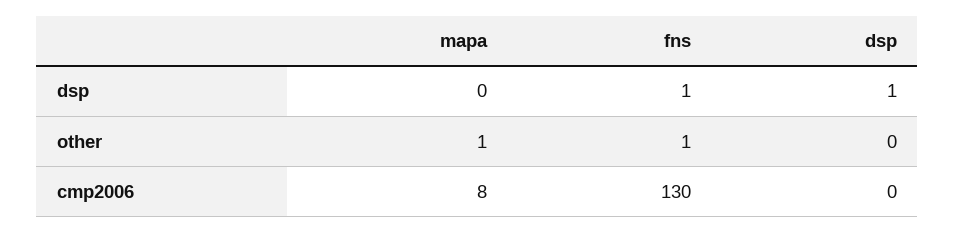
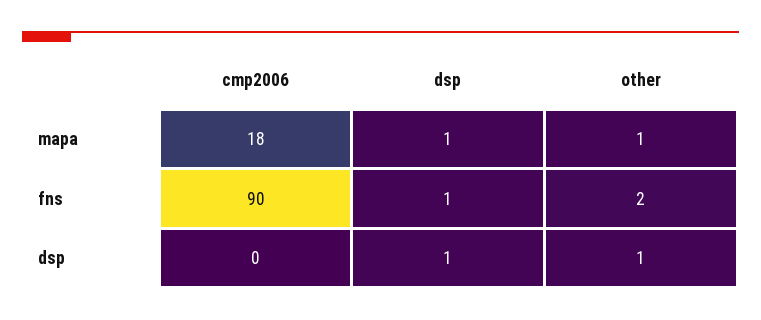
  {
    "mapa": {
-     "dsp": 0,
+     "dsp": 1,
      "other": 1,
-     "cmp2006": 8
+     "cmp2006": 18
    },
    "fns": {
      "dsp": 1,
-     "other": 1,
+     "other": 2,
-     "cmp2006": 130
+     "cmp2006": 90
    },
    "dsp": {
      "dsp": 1,
-     "other": 0,
+     "other": 1,
      "cmp2006": 0
    }
  }

